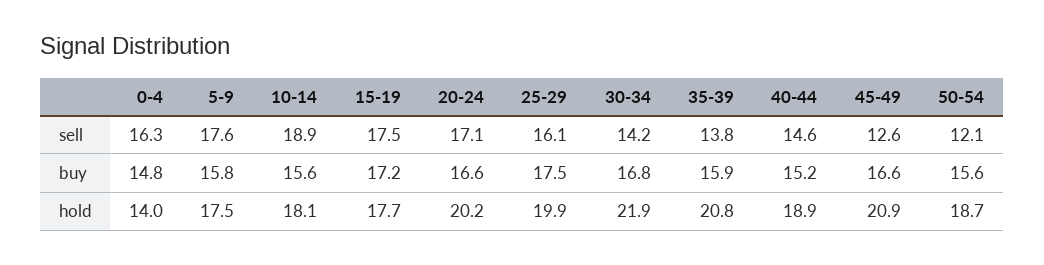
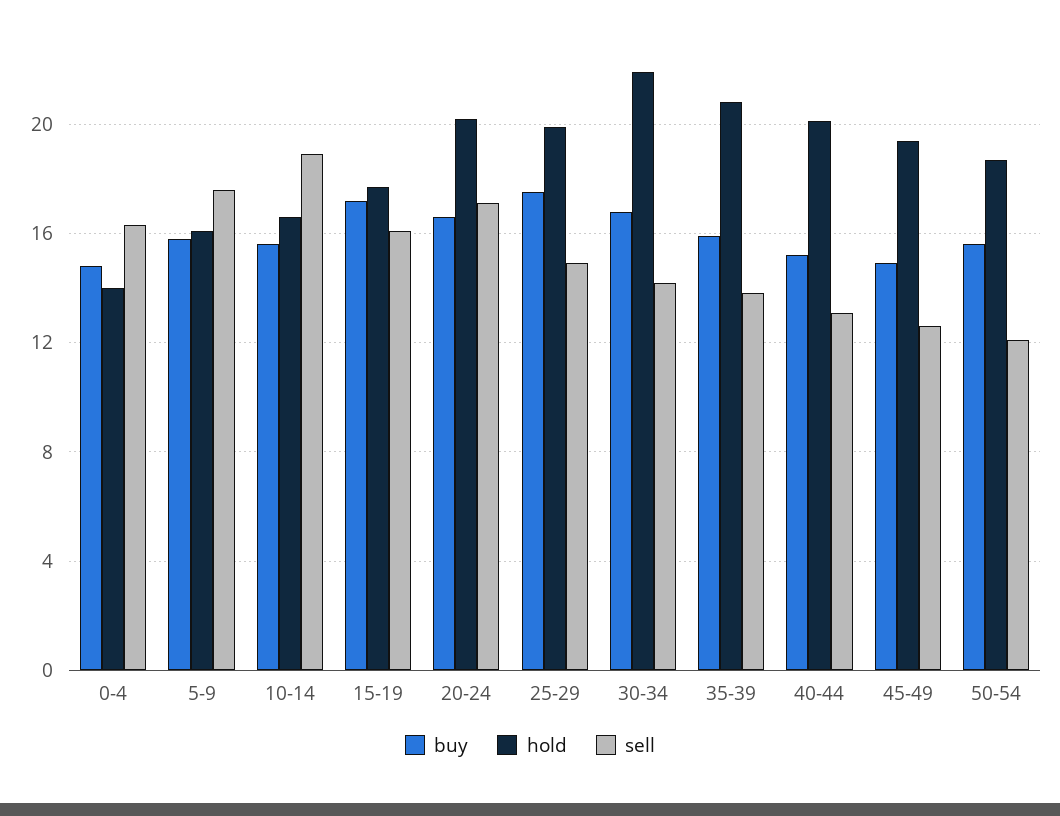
  {
    "sell": {
      "0-4": 16.3,
      "5-9": 17.6,
      "10-14": 18.9,
-     "15-19": 17.5,
+     "15-19": 16,
      "20-24": 17.1,
-     "25-29": 16.1,
+     "25-29": 15,
      "30-34": 14.2,
      "35-39": 13.8,
-     "40-44": 14.6,
+     "40-44": 13,
      "45-49": 12.6,
      "50-54": 12.1
    },
    "buy": {
      "0-4": 14.8,
      "5-9": 15.8,
      "10-14": 15.6,
      "15-19": 17.2,
      "20-24": 16.6,
      "25-29": 17.5,
      "30-34": 16.8,
      "35-39": 15.9,
      "40-44": 15.2,
-     "45-49": 16.6,
+     "45-49": 15,
      "50-54": 15.6
    },
    "hold": {
      "0-4": 14,
-     "5-9": 17.5,
+     "5-9": 16,
-     "10-14": 18.1,
+     "10-14": 16.5,
      "15-19": 17.7,
      "20-24": 20.2,
      "25-29": 19.9,
      "30-34": 21.9,
      "35-39": 20.8,
-     "40-44": 18.9,
+     "40-44": 20,
-     "45-49": 20.9,
+     "45-49": 19.5,
      "50-54": 18.7
    }
  }

